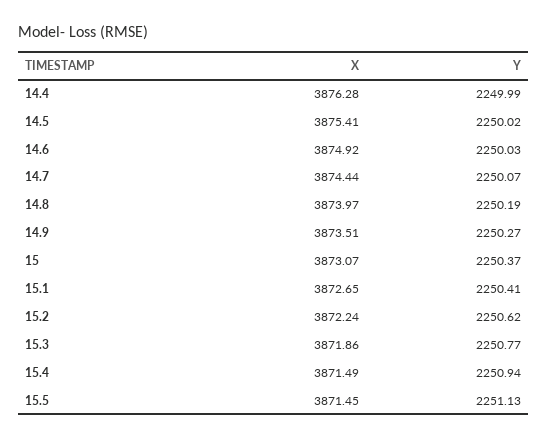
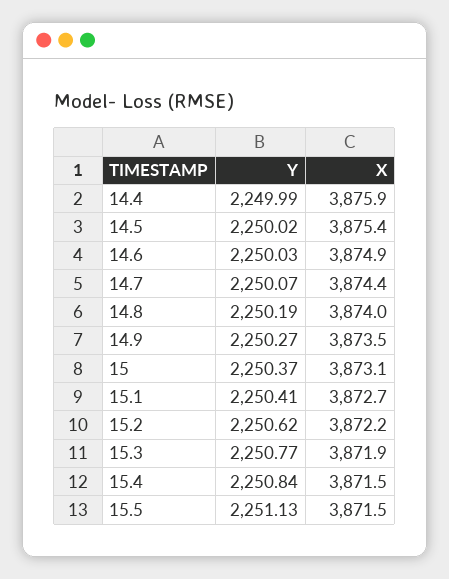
  {
    "X": {
-     "14.4": 3876.28,
+     "14.4": 3875.9,
      "14.5": 3875.41,
      "14.6": 3874.92,
      "14.7": 3874.44,
      "14.8": 3873.97,
      "14.9": 3873.51,
      "15": 3873.07,
      "15.1": 3872.65,
      "15.2": 3872.24,
      "15.3": 3871.86,
      "15.4": 3871.49,
      "15.5": 3871.45
    },
    "Y": {
      "14.4": 2249.99,
      "14.5": 2250.02,
      "14.6": 2250.03,
      "14.7": 2250.07,
      "14.8": 2250.19,
      "14.9": 2250.27,
      "15": 2250.37,
      "15.1": 2250.41,
      "15.2": 2250.62,
      "15.3": 2250.77,
-     "15.4": 2250.94,
+     "15.4": 2250.84,
      "15.5": 2251.13
    }
  }

